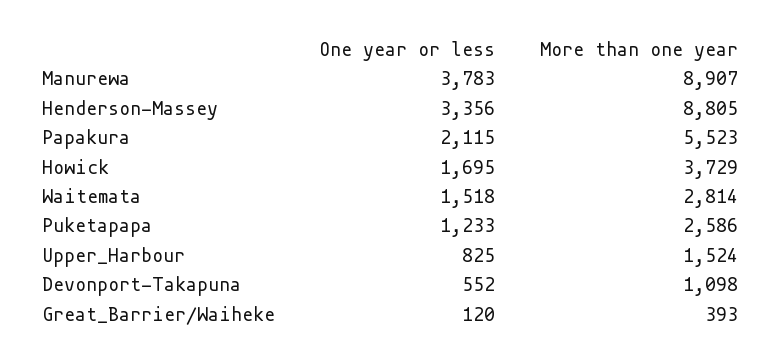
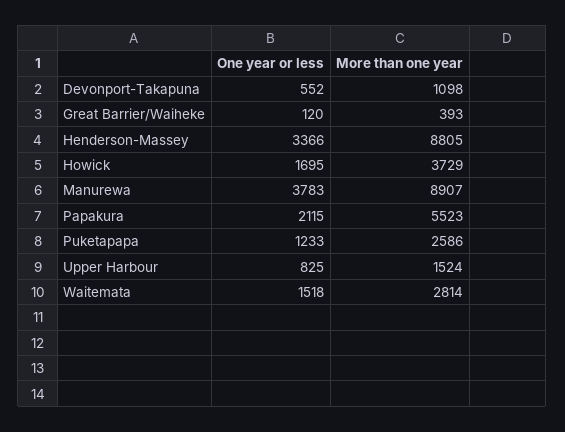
  {
    "One year or less": {
      "Manurewa": 3783,
-     "Henderson-Massey": 3356,
+     "Henderson-Massey": 3366,
      "Papakura": 2115,
      "Howick": 1695,
      "Waitemata": 1518,
      "Puketapapa": 1233,
      "Upper_Harbour": 825,
      "Devonport-Takapuna": 552,
      "Great_Barrier/Waiheke": 120
    },
    "More than one year": {
      "Manurewa": 8907,
      "Henderson-Massey": 8805,
      "Papakura": 5523,
      "Howick": 3729,
      "Waitemata": 2814,
      "Puketapapa": 2586,
      "Upper_Harbour": 1524,
      "Devonport-Takapuna": 1098,
      "Great_Barrier/Waiheke": 393
    }
  }

